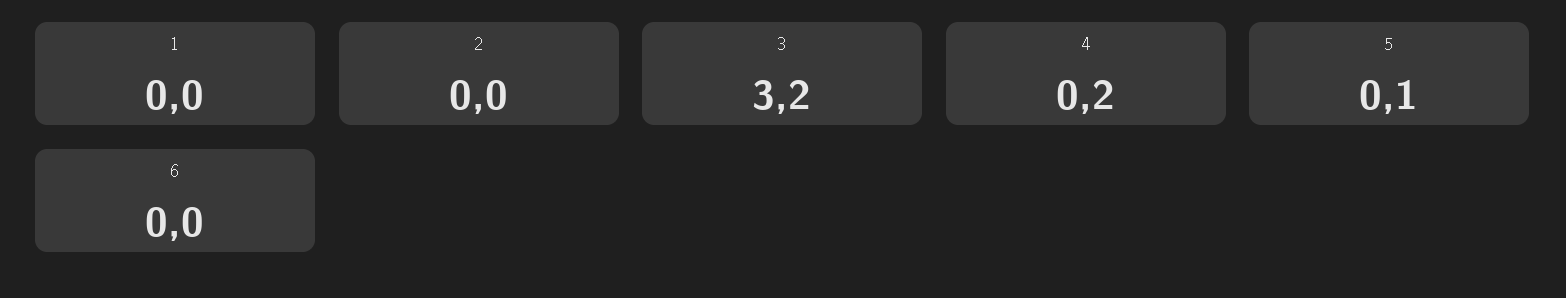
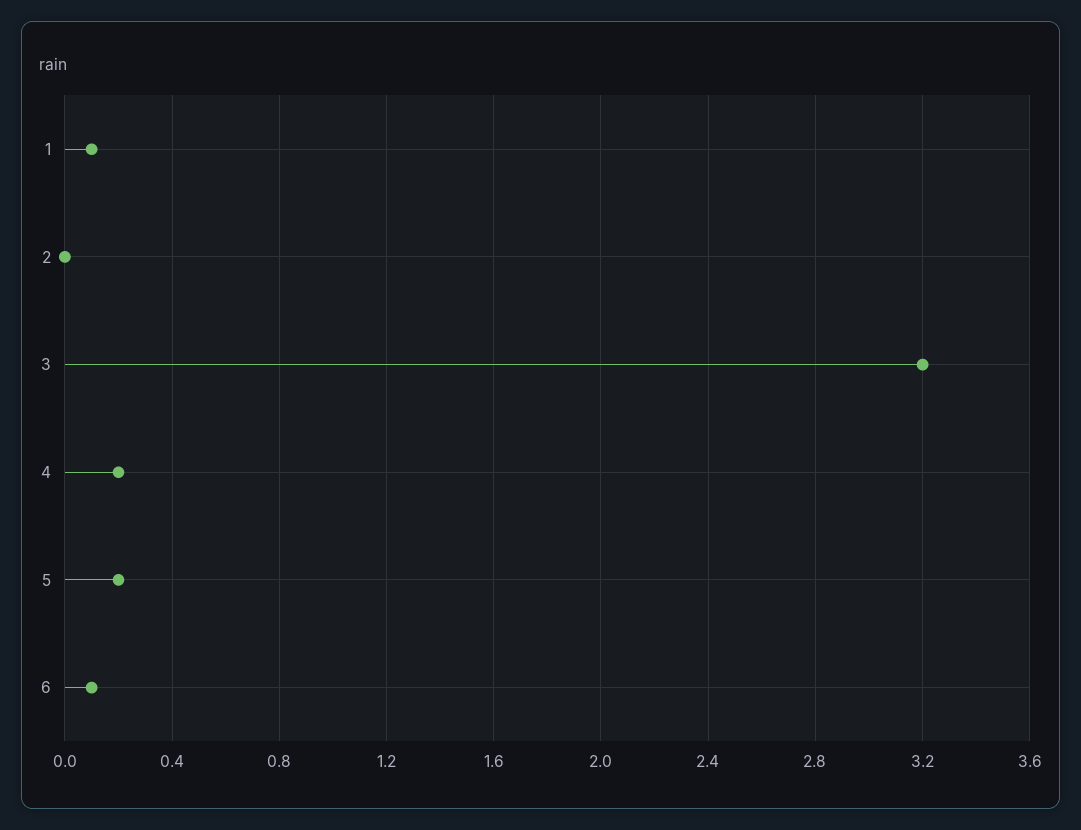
  {
-   "1": 0,
+   "1": 0.1,
    "2": 0,
    "3": 3.2,
    "4": 0.2,
-   "5": 0.1,
+   "5": 0.2,
-   "6": 0
+   "6": 0.1
  }

